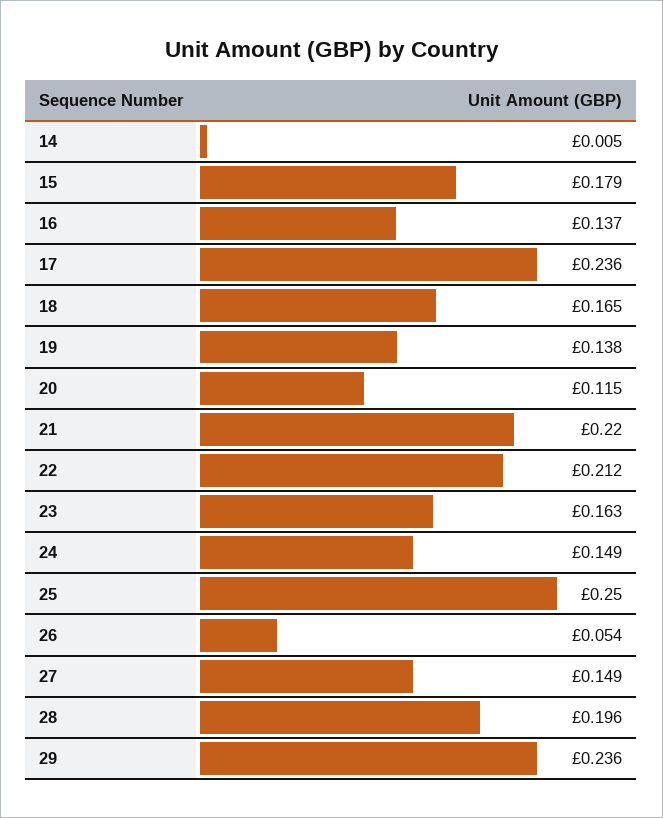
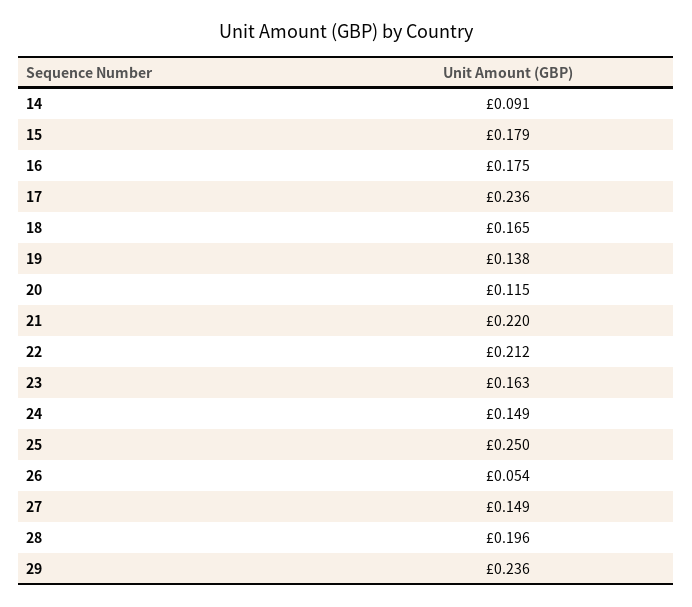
  {
-   "14": 0.005,
+   "14": 0.091,
    "15": 0.179,
-   "16": 0.137,
+   "16": 0.175,
    "17": 0.236,
    "18": 0.165,
    "19": 0.138,
    "20": 0.115,
    "21": 0.22,
    "22": 0.212,
    "23": 0.163,
    "24": 0.149,
    "25": 0.25,
    "26": 0.054,
    "27": 0.149,
    "28": 0.196,
    "29": 0.236
  }

